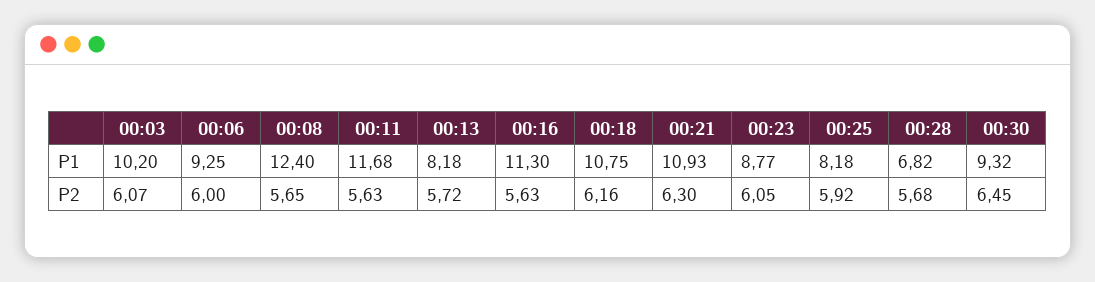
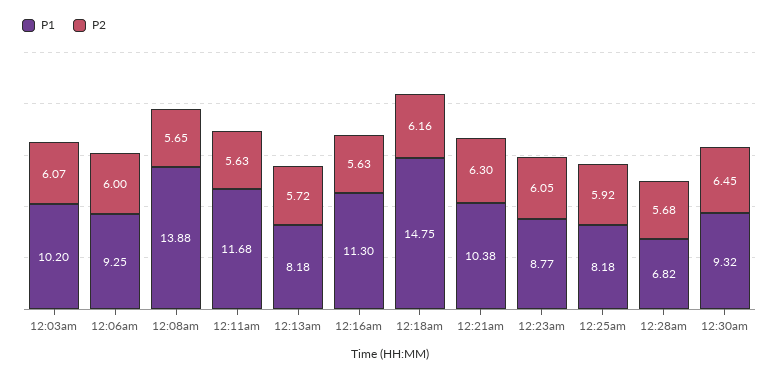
  {
    "P1": {
      "00:03": 10.2,
      "00:06": 9.25,
-     "00:08": 12.4,
+     "00:08": 13.88,
      "00:11": 11.68,
      "00:13": 8.18,
      "00:16": 11.3,
-     "00:18": 10.75,
+     "00:18": 14.75,
-     "00:21": 10.93,
+     "00:21": 10.38,
      "00:23": 8.77,
      "00:25": 8.18,
      "00:28": 6.82,
      "00:30": 9.32
    },
    "P2": {
      "00:03": 6.07,
      "00:06": 6,
      "00:08": 5.65,
      "00:11": 5.63,
      "00:13": 5.72,
      "00:16": 5.63,
      "00:18": 6.16,
      "00:21": 6.3,
      "00:23": 6.05,
      "00:25": 5.92,
      "00:28": 5.68,
      "00:30": 6.45
    }
  }

